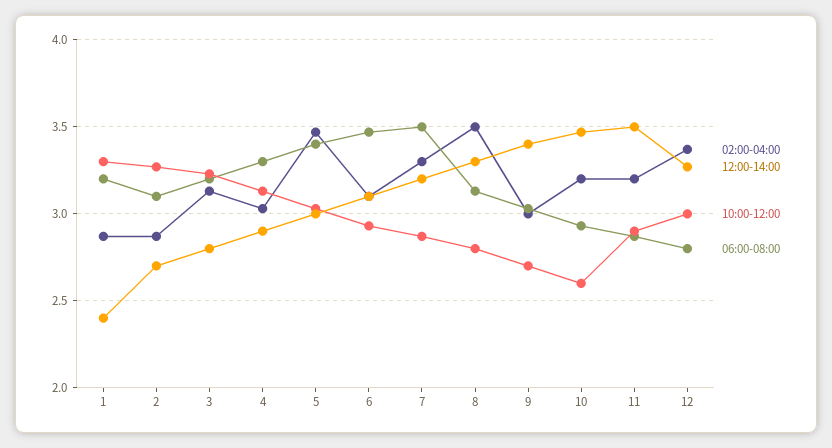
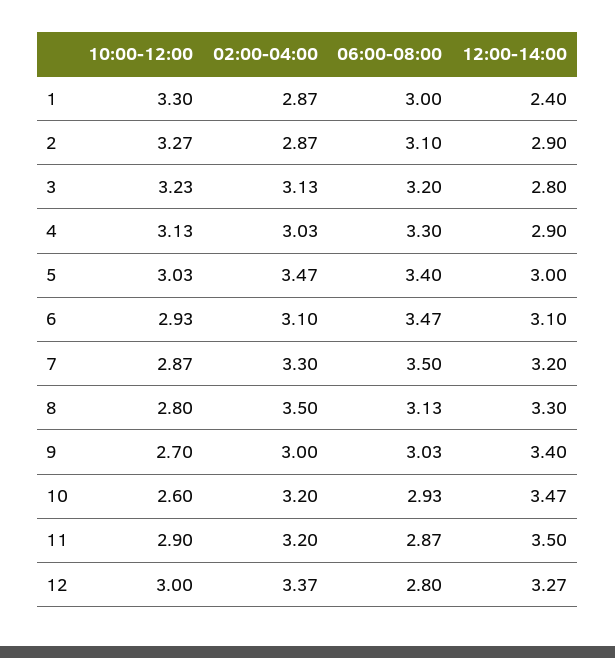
  {
    "02:00-04:00": {
      "1": 2.87,
      "2": 2.87,
      "3": 3.13,
      "4": 3.03,
      "5": 3.47,
      "6": 3.1,
      "7": 3.3,
      "8": 3.5,
      "9": 3,
      "10": 3.2,
      "11": 3.2,
      "12": 3.37
    },
    "12:00-14:00": {
      "1": 2.4,
-     "2": 2.7,
+     "2": 2.9,
      "3": 2.8,
      "4": 2.9,
      "5": 3,
      "6": 3.1,
      "7": 3.2,
      "8": 3.3,
      "9": 3.4,
      "10": 3.47,
      "11": 3.5,
      "12": 3.27
    },
    "10:00-12:00": {
      "1": 3.3,
      "2": 3.27,
      "3": 3.23,
      "4": 3.13,
      "5": 3.03,
      "6": 2.93,
      "7": 2.87,
      "8": 2.8,
      "9": 2.7,
      "10": 2.6,
      "11": 2.9,
      "12": 3
    },
    "06:00-08:00": {
-     "1": 3.2,
+     "1": 3,
      "2": 3.1,
      "3": 3.2,
      "4": 3.3,
      "5": 3.4,
      "6": 3.47,
      "7": 3.5,
      "8": 3.13,
      "9": 3.03,
      "10": 2.93,
      "11": 2.87,
      "12": 2.8
    }
  }

